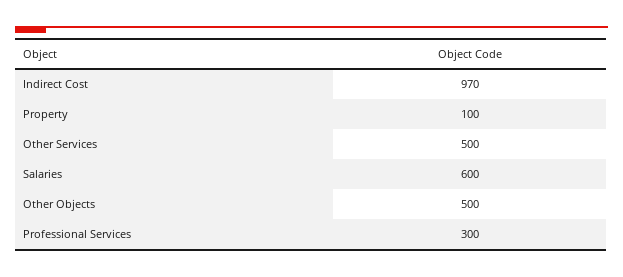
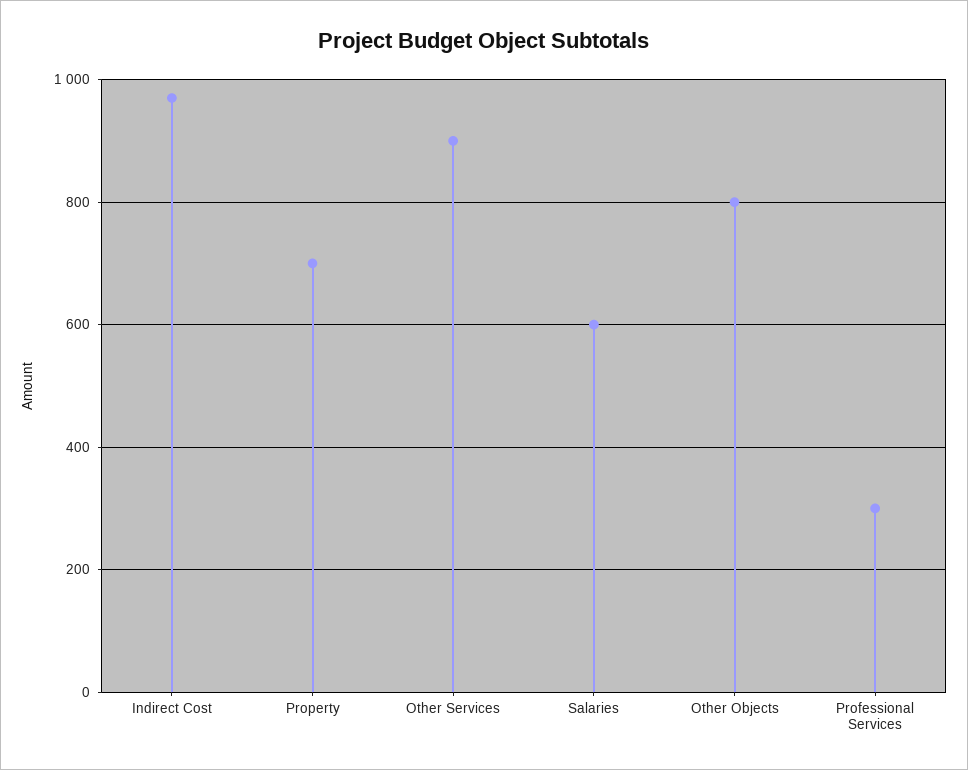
  {
    "Indirect Cost": 970,
-   "Property": 100,
+   "Property": 700,
-   "Other Services": 500,
+   "Other Services": 900,
    "Salaries": 600,
-   "Other Objects": 500,
+   "Other Objects": 800,
    "Professional Services": 300
  }

